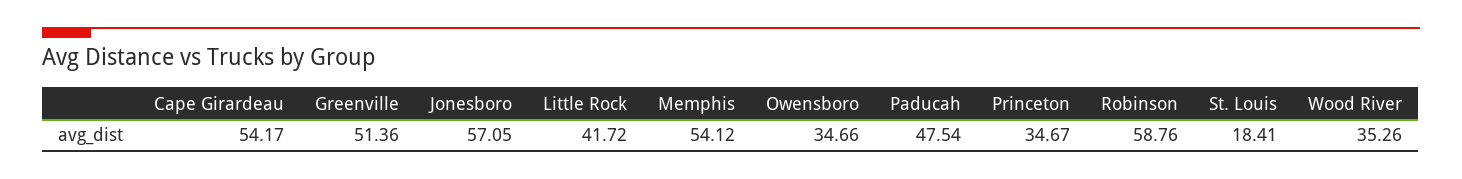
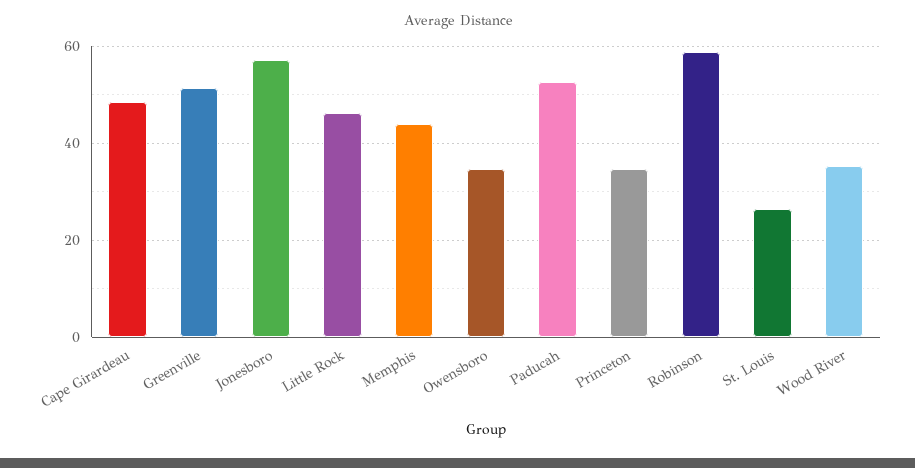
  {
-   "Cape Girardeau": 54.17,
+   "Cape Girardeau": 48,
    "Greenville": 51.36,
    "Jonesboro": 57.05,
-   "Little Rock": 41.72,
+   "Little Rock": 46,
-   "Memphis": 54.12,
+   "Memphis": 44,
    "Owensboro": 34.66,
-   "Paducah": 47.54,
+   "Paducah": 52,
    "Princeton": 34.67,
    "Robinson": 58.76,
-   "St. Louis": 18.41,
+   "St. Louis": 26,
    "Wood River": 35.26
  }

